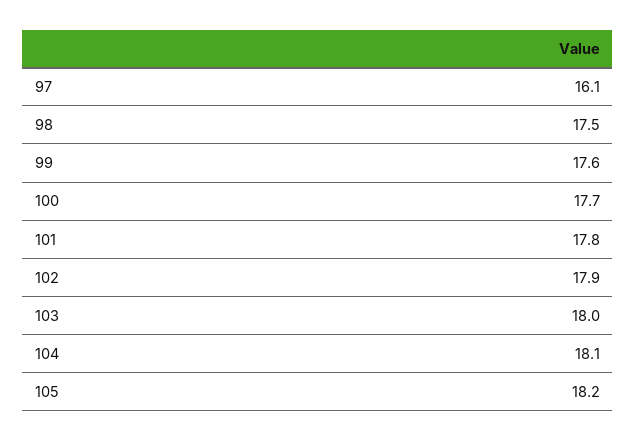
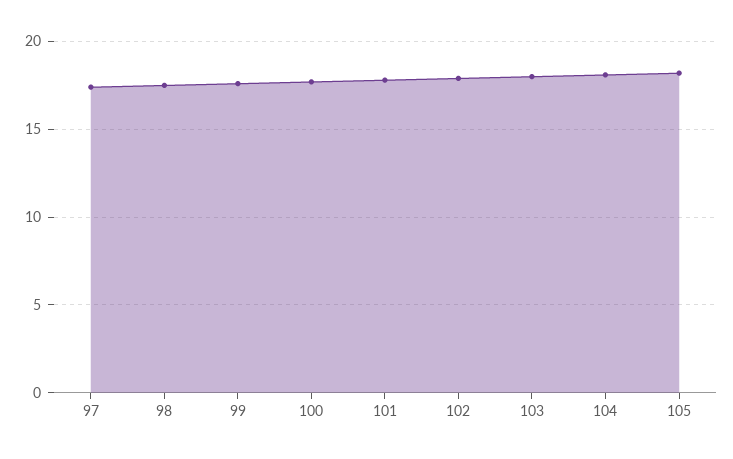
  {
-   "97": 16.1,
+   "97": 17.5,
    "98": 17.5,
    "99": 17.6,
    "100": 17.7,
    "101": 17.8,
    "102": 17.9,
    "103": 18,
    "104": 18.1,
    "105": 18.2
  }

